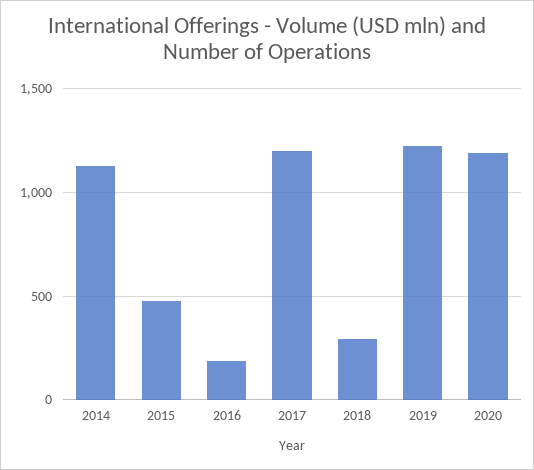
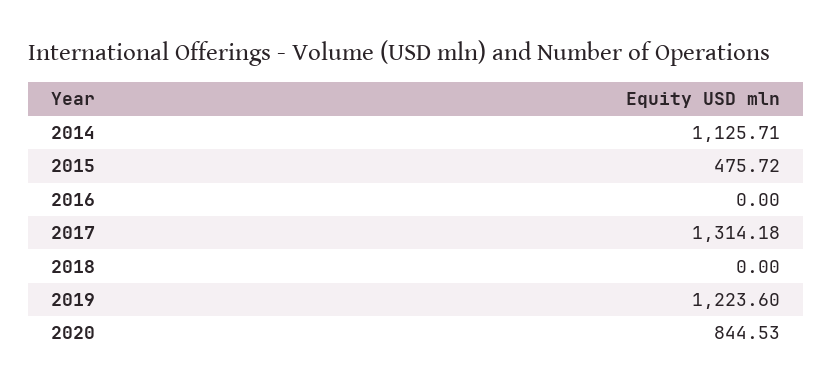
  {
    "2014": 1125.71,
    "2015": 475.72,
-   "2016": 200,
+   "2016": 0,
-   "2017": 1200,
+   "2017": 1314.18,
-   "2018": 300,
+   "2018": 0,
    "2019": 1223.6,
-   "2020": 1200
+   "2020": 844.53
  }

